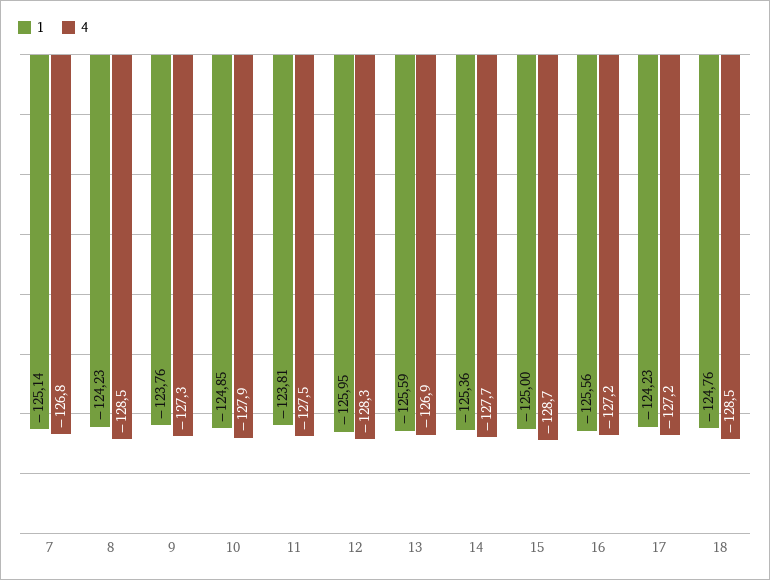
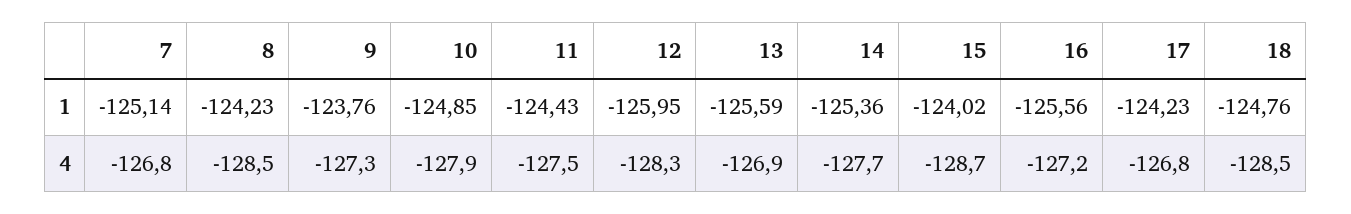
  {
    "1": {
      "7": -125.14,
      "8": -124.23,
      "9": -123.76,
      "10": -124.85,
-     "11": -123.81,
+     "11": -124.43,
      "12": -125.95,
      "13": -125.59,
      "14": -125.36,
-     "15": -125,
+     "15": -124.02,
      "16": -125.56,
      "17": -124.23,
      "18": -124.76
    },
    "4": {
      "7": -126.8,
      "8": -128.5,
      "9": -127.3,
      "10": -127.9,
      "11": -127.5,
      "12": -128.3,
      "13": -126.9,
      "14": -127.7,
      "15": -128.7,
      "16": -127.2,
-     "17": -127.2,
+     "17": -126.8,
      "18": -128.5
    }
  }

